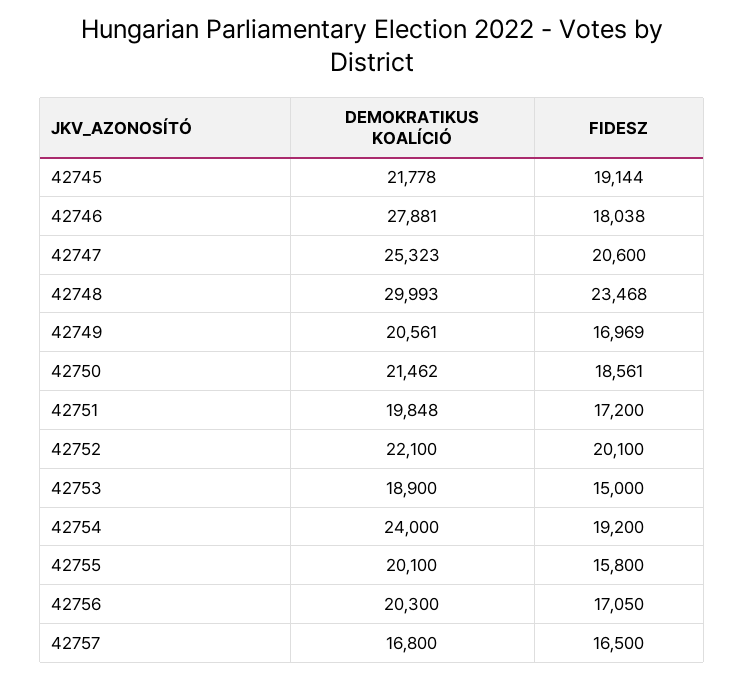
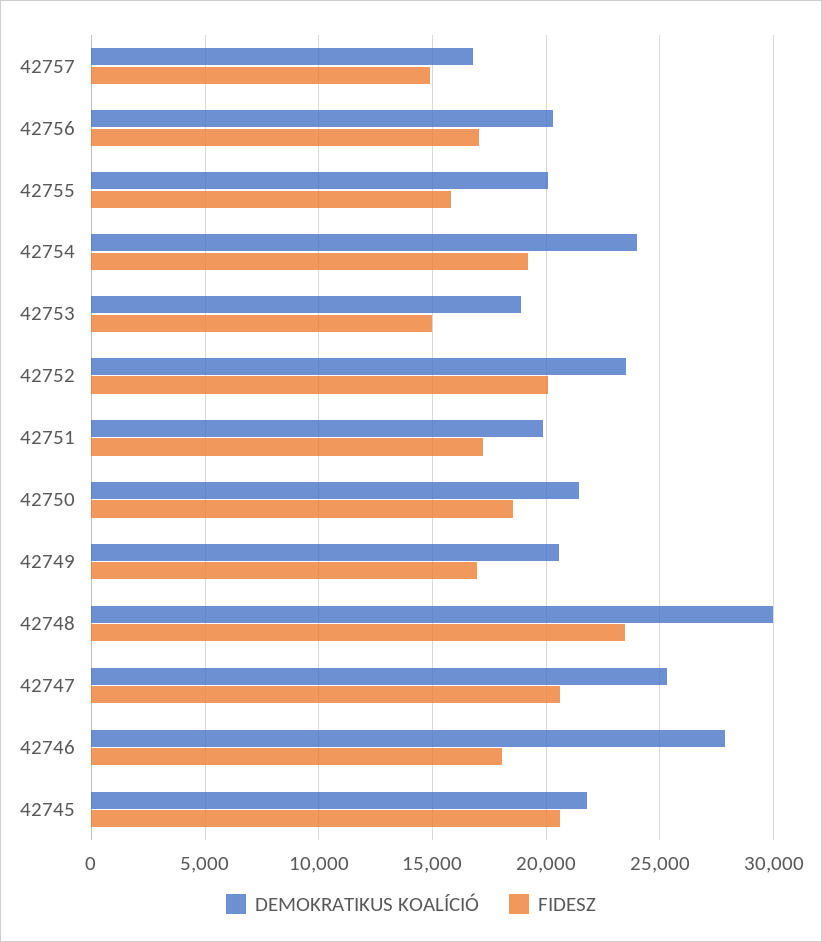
  {
    "DEMOKRATIKUS KOALÍCIÓ": {
      "42745": 21778,
      "42746": 27881,
      "42747": 25323,
      "42748": 29993,
      "42749": 20561,
      "42750": 21462,
      "42751": 19848,
-     "42752": 22100,
+     "42752": 23500,
      "42753": 18900,
      "42754": 24000,
      "42755": 20100,
      "42756": 20300,
      "42757": 16800
    },
    "FIDESZ": {
-     "42745": 19144,
+     "42745": 20500,
      "42746": 18038,
      "42747": 20600,
      "42748": 23468,
      "42749": 16969,
      "42750": 18561,
      "42751": 17200,
      "42752": 20100,
      "42753": 15000,
      "42754": 19200,
      "42755": 15800,
      "42756": 17050,
-     "42757": 16500
+     "42757": 15000
    }
  }

